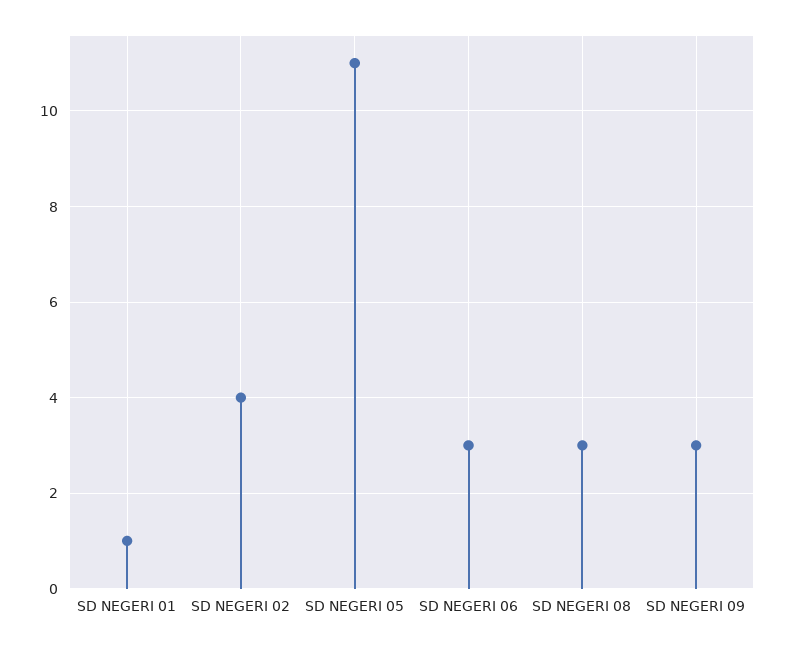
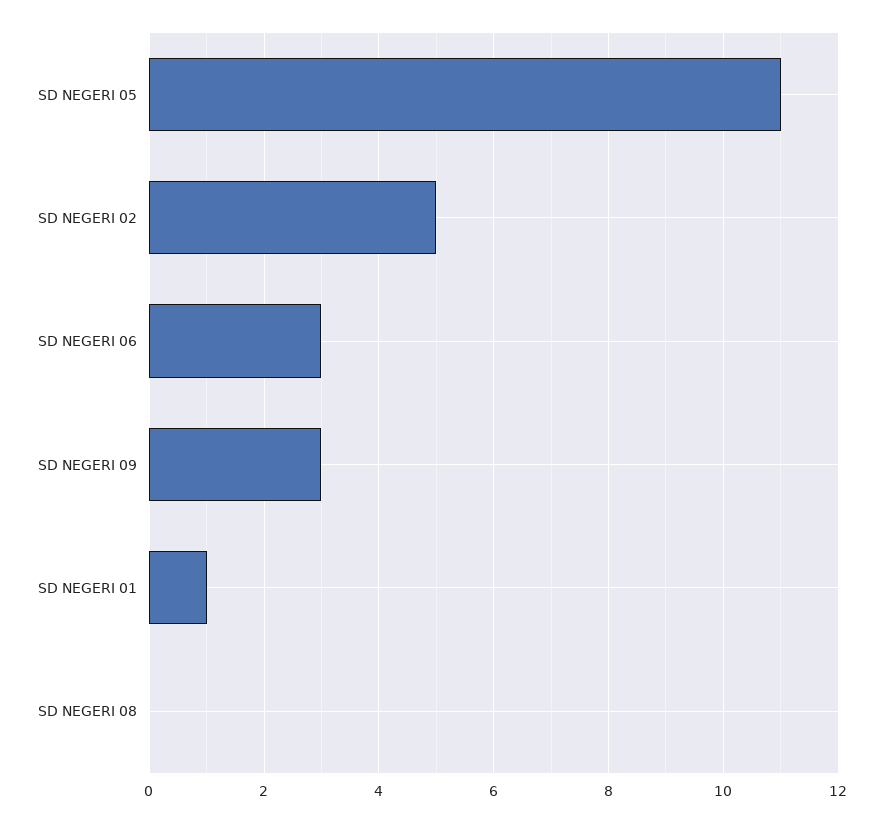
  {
    "SD NEGERI 01": 1,
-   "SD NEGERI 02": 4,
+   "SD NEGERI 02": 5,
    "SD NEGERI 05": 11,
    "SD NEGERI 06": 3,
-   "SD NEGERI 08": 3,
+   "SD NEGERI 08": 0,
    "SD NEGERI 09": 3
  }

